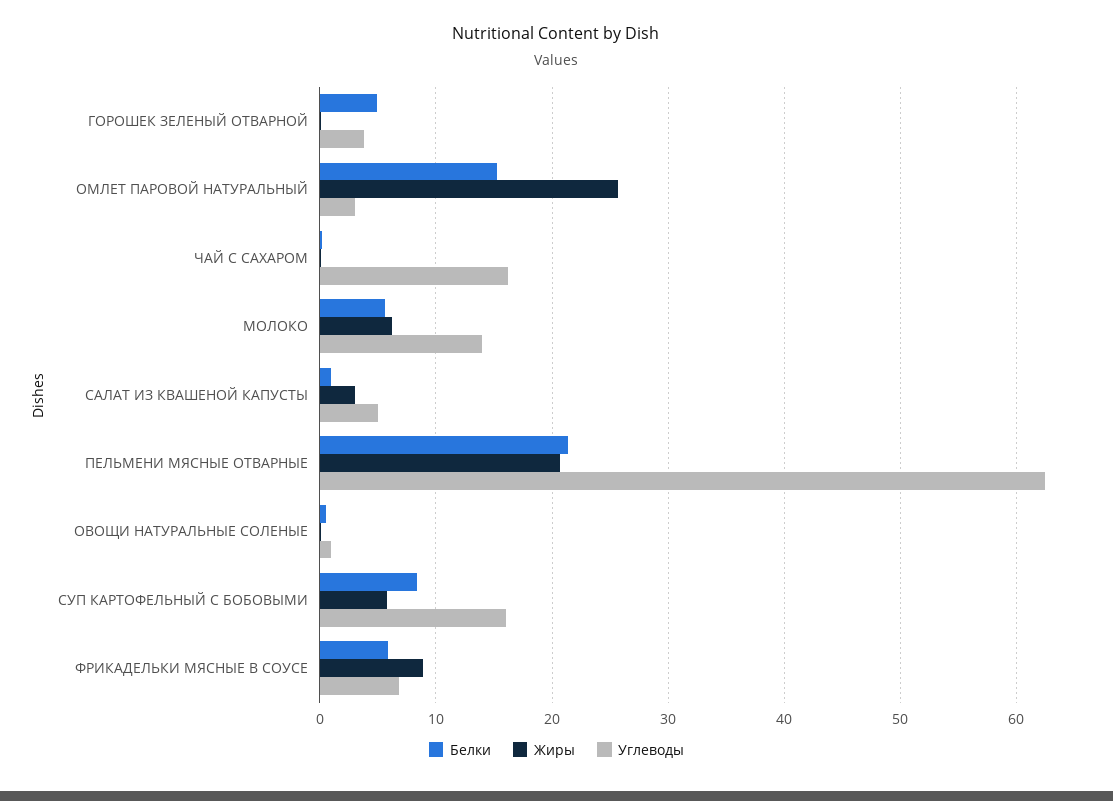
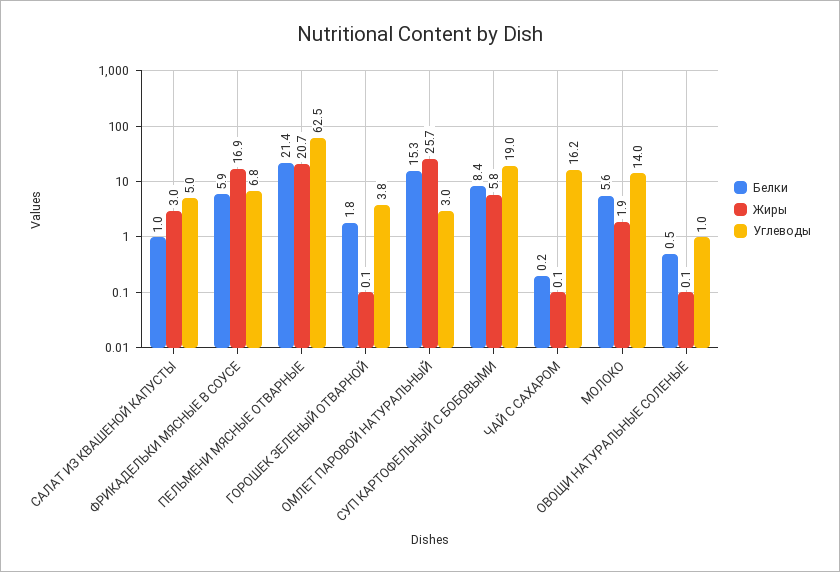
  {
    "Белки": {
-     "ГОРОШЕК ЗЕЛЕНЫЙ ОТВАРНОЙ": 5,
+     "ГОРОШЕК ЗЕЛЕНЫЙ ОТВАРНОЙ": 1.8,
      "ОМЛЕТ ПАРОВОЙ НАТУРАЛЬНЫЙ": 15.3,
      "ЧАЙ С САХАРОМ": 0.2,
      "МОЛОКО": 5.6,
      "САЛАТ ИЗ КВАШЕНОЙ КАПУСТЫ": 1,
      "ПЕЛЬМЕНИ МЯСНЫЕ ОТВАРНЫЕ": 21.4,
      "ОВОЩИ НАТУРАЛЬНЫЕ СОЛЕНЫЕ": 0.5,
      "СУП КАРТОФЕЛЬНЫЙ С БОБОВЫМИ": 8.4,
      "ФРИКАДЕЛЬКИ МЯСНЫЕ В СОУСЕ": 5.9
    },
    "Жиры": {
      "ГОРОШЕК ЗЕЛЕНЫЙ ОТВАРНОЙ": 0.1,
      "ОМЛЕТ ПАРОВОЙ НАТУРАЛЬНЫЙ": 25.7,
      "ЧАЙ С САХАРОМ": 0.1,
-     "МОЛОКО": 6,
+     "МОЛОКО": 1.9,
      "САЛАТ ИЗ КВАШЕНОЙ КАПУСТЫ": 3,
      "ПЕЛЬМЕНИ МЯСНЫЕ ОТВАРНЫЕ": 20.7,
      "ОВОЩИ НАТУРАЛЬНЫЕ СОЛЕНЫЕ": 0.1,
      "СУП КАРТОФЕЛЬНЫЙ С БОБОВЫМИ": 5.8,
-     "ФРИКАДЕЛЬКИ МЯСНЫЕ В СОУСЕ": 9
+     "ФРИКАДЕЛЬКИ МЯСНЫЕ В СОУСЕ": 16.9
    },
    "Углеводы": {
      "ГОРОШЕК ЗЕЛЕНЫЙ ОТВАРНОЙ": 3.8,
      "ОМЛЕТ ПАРОВОЙ НАТУРАЛЬНЫЙ": 3,
      "ЧАЙ С САХАРОМ": 16.2,
      "МОЛОКО": 14,
      "САЛАТ ИЗ КВАШЕНОЙ КАПУСТЫ": 5,
      "ПЕЛЬМЕНИ МЯСНЫЕ ОТВАРНЫЕ": 62.5,
      "ОВОЩИ НАТУРАЛЬНЫЕ СОЛЕНЫЕ": 1,
-     "СУП КАРТОФЕЛЬНЫЙ С БОБОВЫМИ": 16,
+     "СУП КАРТОФЕЛЬНЫЙ С БОБОВЫМИ": 19,
      "ФРИКАДЕЛЬКИ МЯСНЫЕ В СОУСЕ": 6.8
    }
  }

